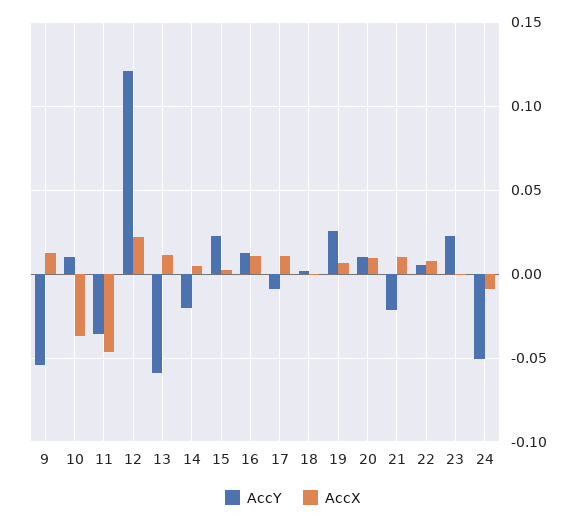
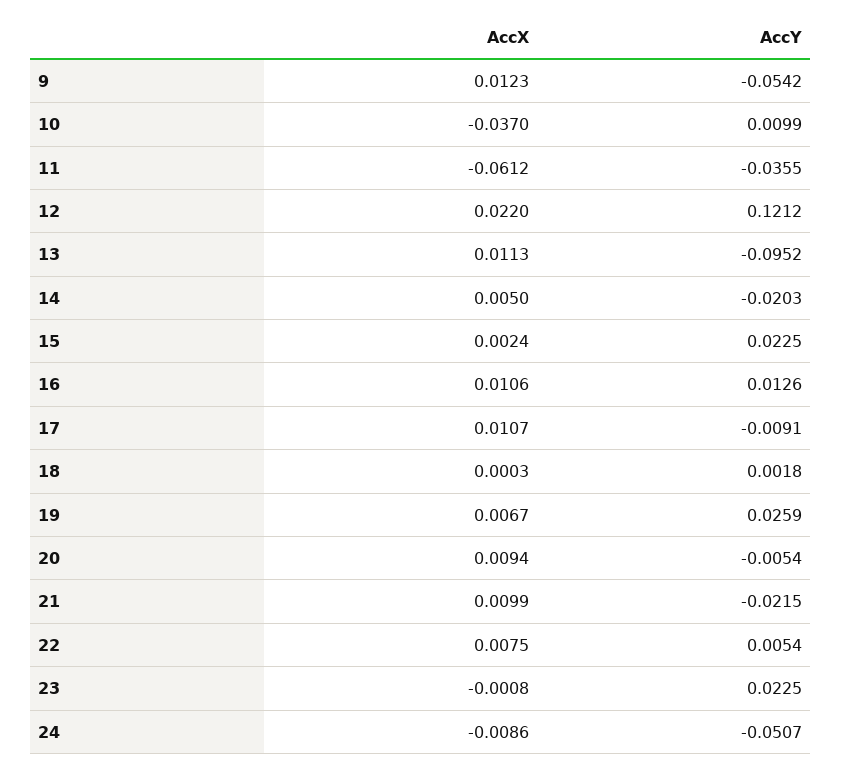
  {
    "AccY": {
      "9": -0.0542,
      "10": 0.0099,
      "11": -0.0355,
      "12": 0.1212,
-     "13": -0.06,
+     "13": -0.0952,
      "14": -0.0203,
      "15": 0.0225,
      "16": 0.0126,
      "17": -0.0091,
      "18": 0.0018,
      "19": 0.0259,
-     "20": 0.01,
+     "20": -0.0054,
      "21": -0.0215,
      "22": 0.0054,
      "23": 0.0225,
      "24": -0.0507
    },
    "AccX": {
      "9": 0.0123,
      "10": -0.037,
-     "11": -0.045,
+     "11": -0.0612,
      "12": 0.022,
      "13": 0.0113,
      "14": 0.005,
      "15": 0.0024,
      "16": 0.0106,
      "17": 0.0107,
      "18": 0.0003,
      "19": 0.0067,
      "20": 0.0094,
      "21": 0.0099,
      "22": 0.0075,
      "23": -0.0008,
      "24": -0.0086
    }
  }

